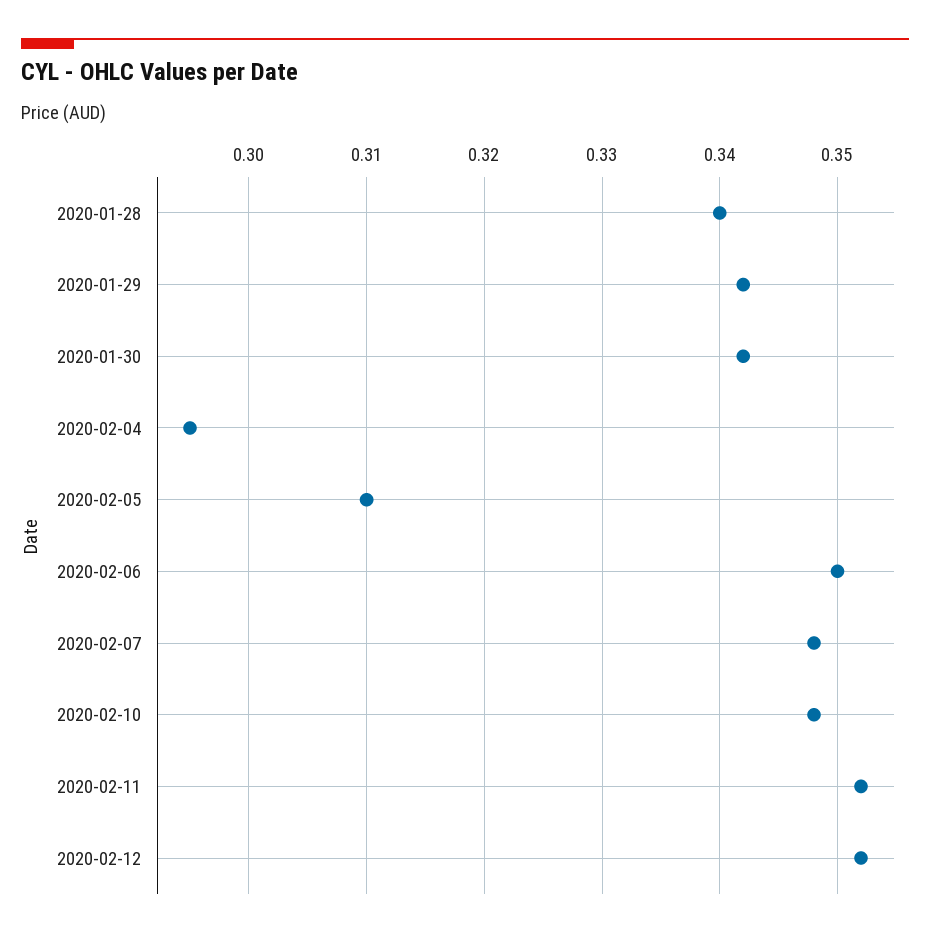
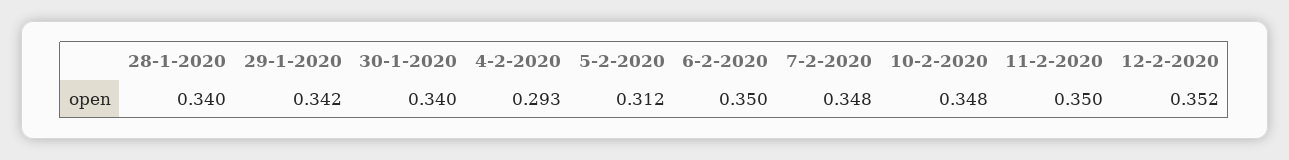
  {
    "2020-01-28": 0.34,
    "2020-01-29": 0.342,
-   "2020-01-30": 0.342,
+   "2020-01-30": 0.34,
-   "2020-02-04": 0.295,
+   "2020-02-04": 0.293,
-   "2020-02-05": 0.31,
+   "2020-02-05": 0.312,
    "2020-02-06": 0.35,
    "2020-02-07": 0.348,
    "2020-02-10": 0.348,
-   "2020-02-11": 0.352,
+   "2020-02-11": 0.35,
    "2020-02-12": 0.352
  }

